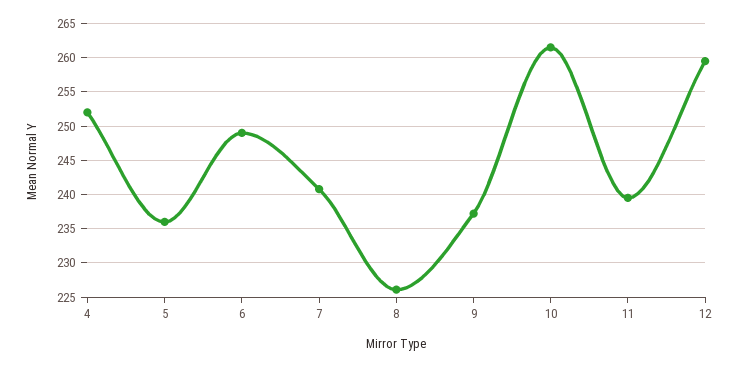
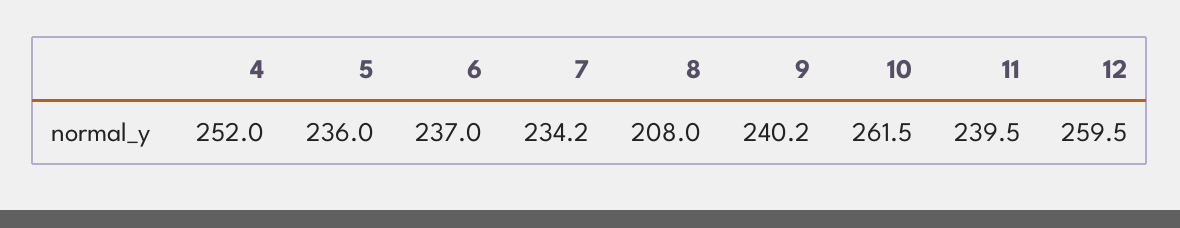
  {
    "4": 252,
    "5": 236,
-   "6": 249,
+   "6": 237,
-   "7": 241,
+   "7": 234.2,
-   "8": 226,
+   "8": 208,
-   "9": 237,
+   "9": 240.2,
    "10": 261.5,
    "11": 239.5,
    "12": 259.5
  }

